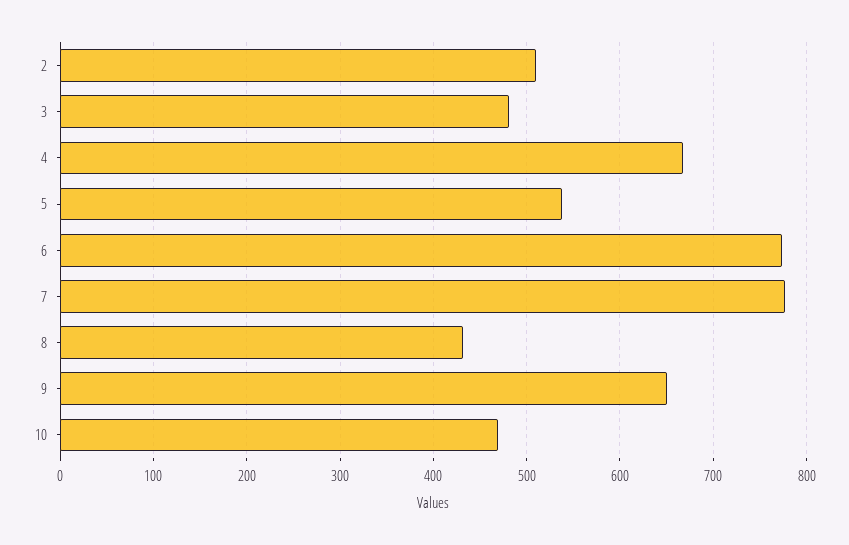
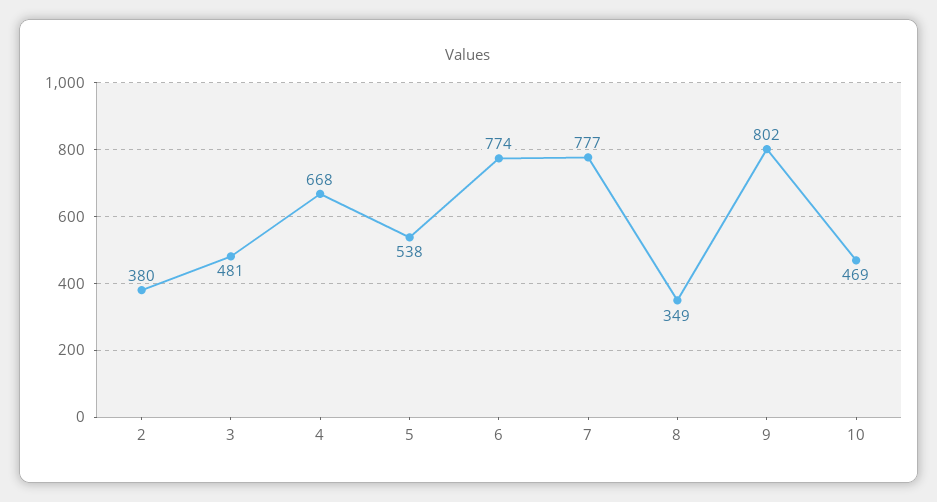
  {
-   "2": 510,
+   "2": 380,
    "3": 481,
    "4": 668,
    "5": 538,
    "6": 774,
    "7": 777,
-   "8": 430,
+   "8": 349,
-   "9": 650,
+   "9": 802,
    "10": 469
  }

